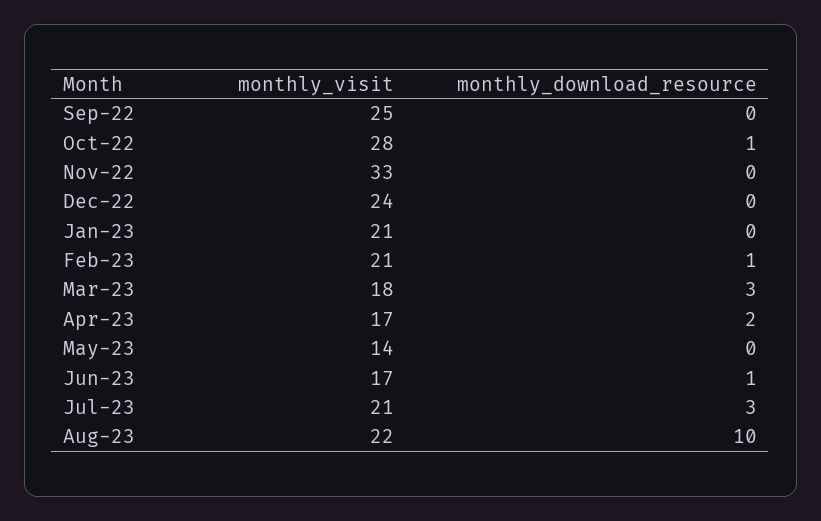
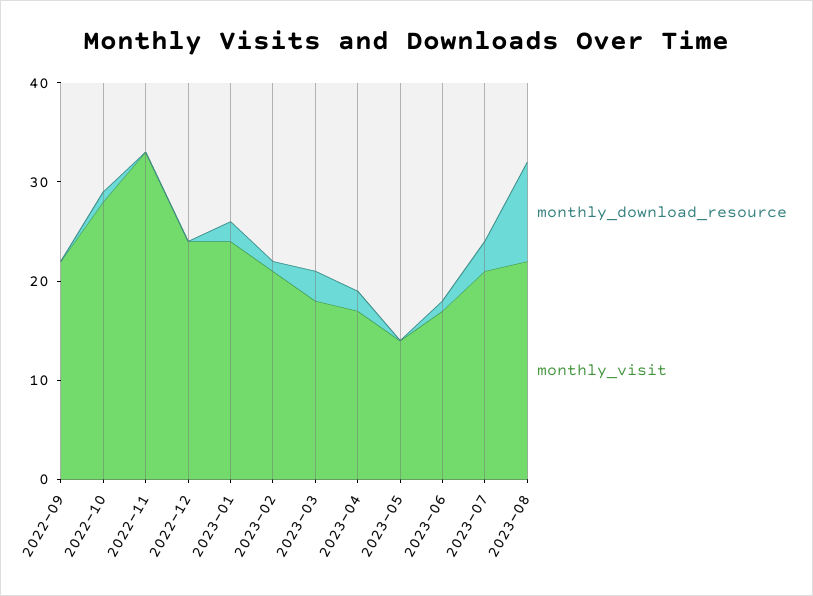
  {
    "monthly_visit": {
-     "Sep-22": 25,
+     "Sep-22": 22,
      "Oct-22": 28,
      "Nov-22": 33,
      "Dec-22": 24,
-     "Jan-23": 21,
+     "Jan-23": 24,
      "Feb-23": 21,
      "Mar-23": 18,
      "Apr-23": 17,
      "May-23": 14,
      "Jun-23": 17,
      "Jul-23": 21,
      "Aug-23": 22
    },
    "monthly_download_resource": {
      "Sep-22": 0,
      "Oct-22": 1,
      "Nov-22": 0,
      "Dec-22": 0,
-     "Jan-23": 0,
+     "Jan-23": 2,
      "Feb-23": 1,
      "Mar-23": 3,
      "Apr-23": 2,
      "May-23": 0,
      "Jun-23": 1,
      "Jul-23": 3,
      "Aug-23": 10
    }
  }

